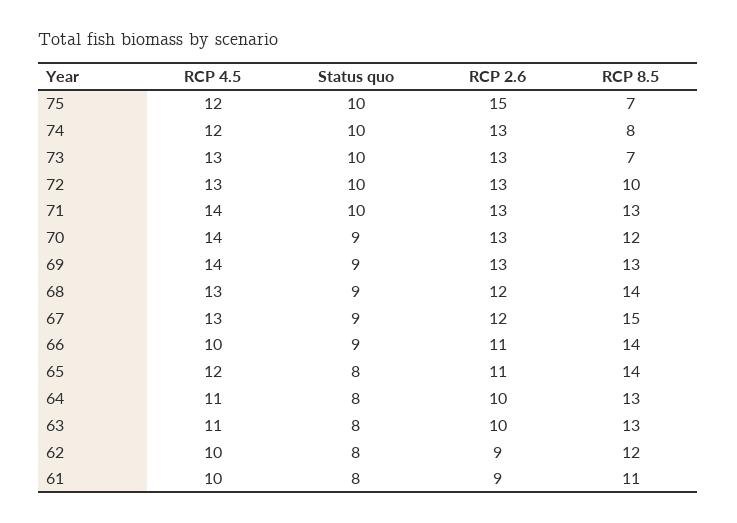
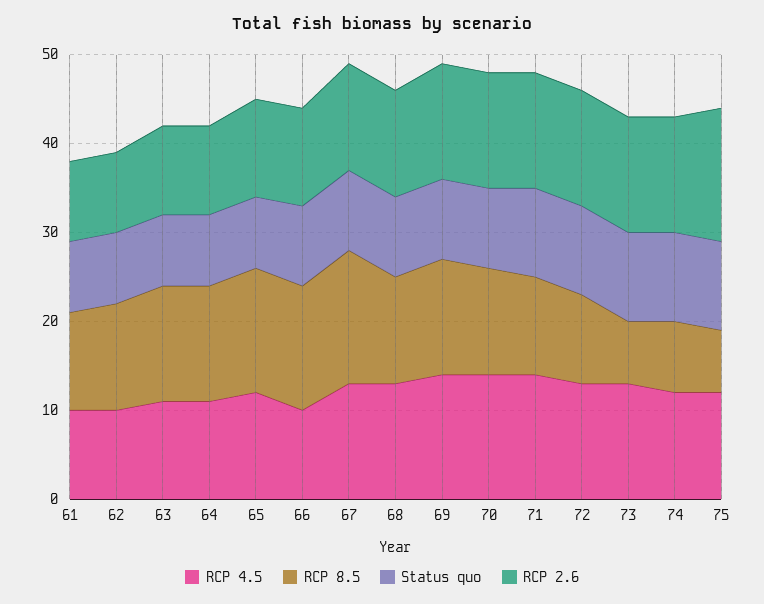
  {
    "RCP 4.5": {
      "75": 12,
      "74": 12,
      "73": 13,
      "72": 13,
      "71": 14,
      "70": 14,
      "69": 14,
      "68": 13,
      "67": 13,
      "66": 10,
      "65": 12,
      "64": 11,
      "63": 11,
      "62": 10,
      "61": 10
    },
    "Status quo": {
      "75": 10,
      "74": 10,
      "73": 10,
      "72": 10,
      "71": 10,
      "70": 9,
      "69": 9,
      "68": 9,
      "67": 9,
      "66": 9,
      "65": 8,
      "64": 8,
      "63": 8,
      "62": 8,
      "61": 8
    },
    "RCP 2.6": {
      "75": 15,
      "74": 13,
      "73": 13,
      "72": 13,
      "71": 13,
      "70": 13,
      "69": 13,
      "68": 12,
      "67": 12,
      "66": 11,
      "65": 11,
      "64": 10,
      "63": 10,
      "62": 9,
      "61": 9
    },
    "RCP 8.5": {
      "75": 7,
      "74": 8,
      "73": 7,
      "72": 10,
-     "71": 13,
+     "71": 11,
      "70": 12,
      "69": 13,
-     "68": 14,
+     "68": 12,
      "67": 15,
      "66": 14,
      "65": 14,
      "64": 13,
      "63": 13,
      "62": 12,
      "61": 11
    }
  }

